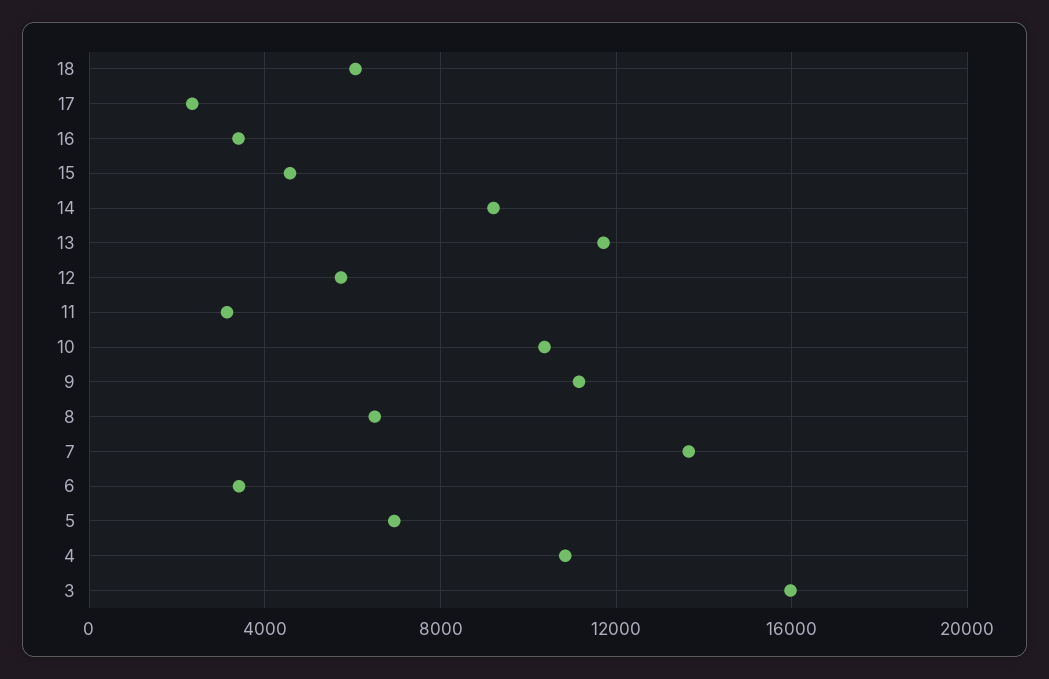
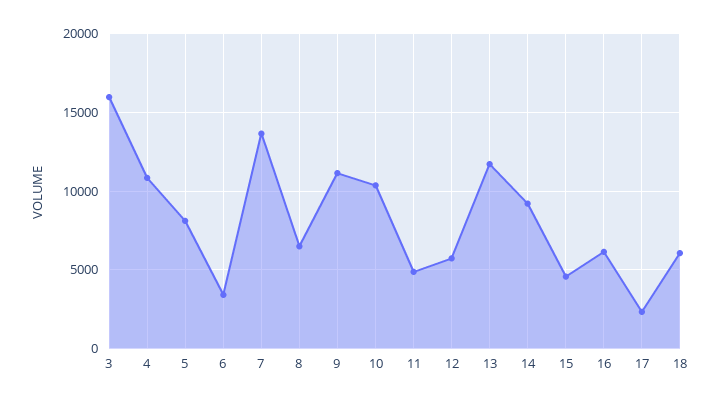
  {
    "18": 6000,
    "17": 2500,
-   "16": 3500,
+   "16": 6000,
    "15": 4500,
    "14": 9000,
    "13": 11500,
    "12": 5500,
-   "11": 3000,
+   "11": 5000,
    "10": 10500,
    "9": 11000,
    "8": 6500,
    "7": 13500,
    "6": 3500,
-   "5": 7000,
+   "5": 8000,
    "4": 11000,
    "3": 16000
  }

